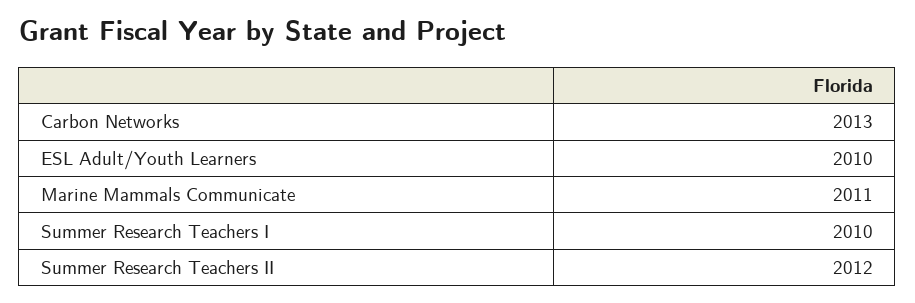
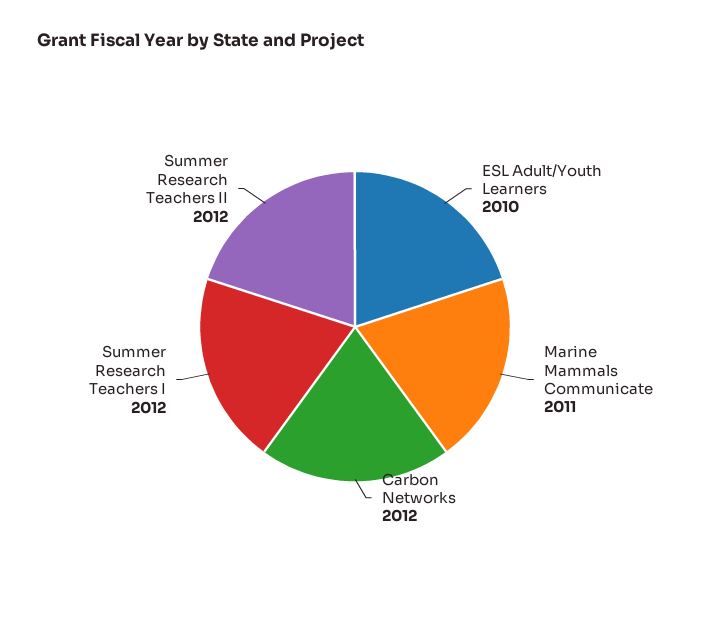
  {
-   "Carbon Networks": 2013,
+   "Carbon Networks": 2012,
    "ESL Adult/Youth Learners": 2010,
    "Marine Mammals Communicate": 2011,
-   "Summer Research Teachers I": 2010,
+   "Summer Research Teachers I": 2012,
    "Summer Research Teachers II": 2012
  }

